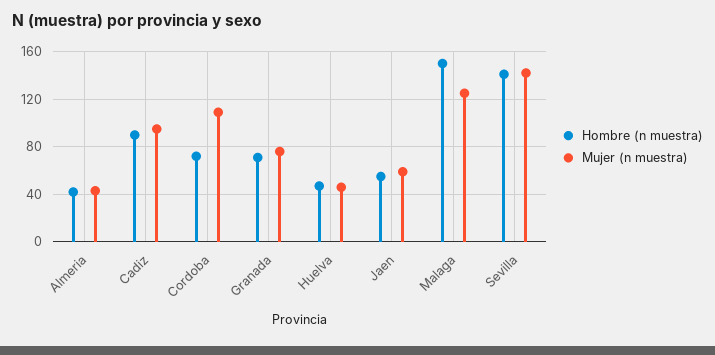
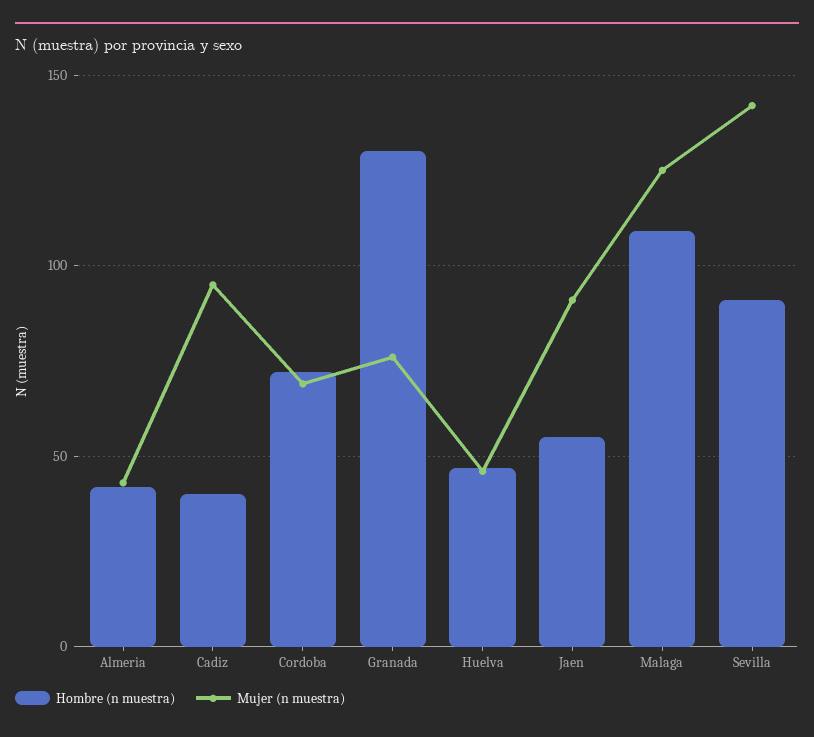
  {
    "Hombre (n muestra)": {
      "Almeria": 40,
-     "Cadiz": 90,
+     "Cadiz": 40,
      "Cordoba": 70,
-     "Granada": 70,
+     "Granada": 130,
      "Huelva": 45,
      "Jaen": 55,
-     "Malaga": 150,
+     "Malaga": 110,
-     "Sevilla": 140
+     "Sevilla": 90
    },
    "Mujer (n muestra)": {
      "Almeria": 45,
      "Cadiz": 95,
-     "Cordoba": 110,
+     "Cordoba": 70,
      "Granada": 75,
      "Huelva": 45,
-     "Jaen": 60,
+     "Jaen": 90,
      "Malaga": 125,
      "Sevilla": 140
    }
  }

